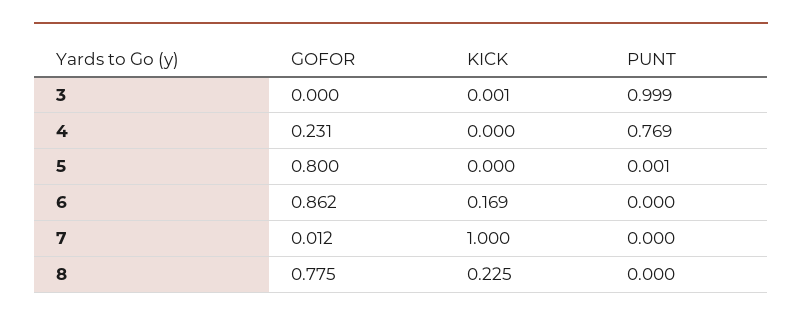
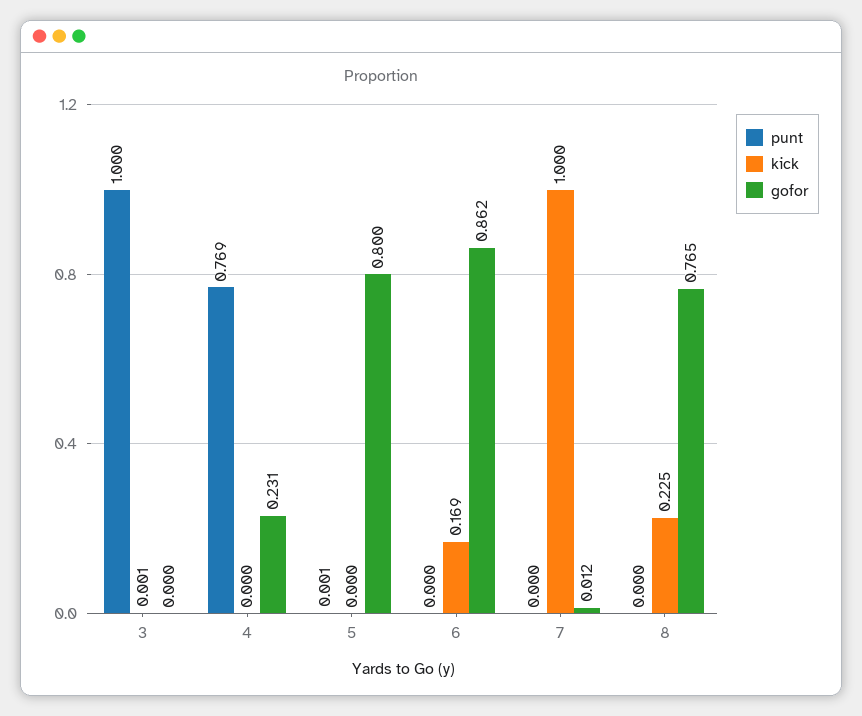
  {
    "GOFOR": {
      "3": 0,
      "4": 0.231,
      "5": 0.8,
      "6": 0.862,
      "7": 0.012,
-     "8": 0.775
+     "8": 0.765
    },
    "KICK": {
      "3": 0.001,
      "4": 0,
      "5": 0,
      "6": 0.169,
      "7": 1,
      "8": 0.225
    },
    "PUNT": {
-     "3": 0.999,
+     "3": 1,
      "4": 0.769,
      "5": 0.001,
      "6": 0,
      "7": 0,
      "8": 0
    }
  }

